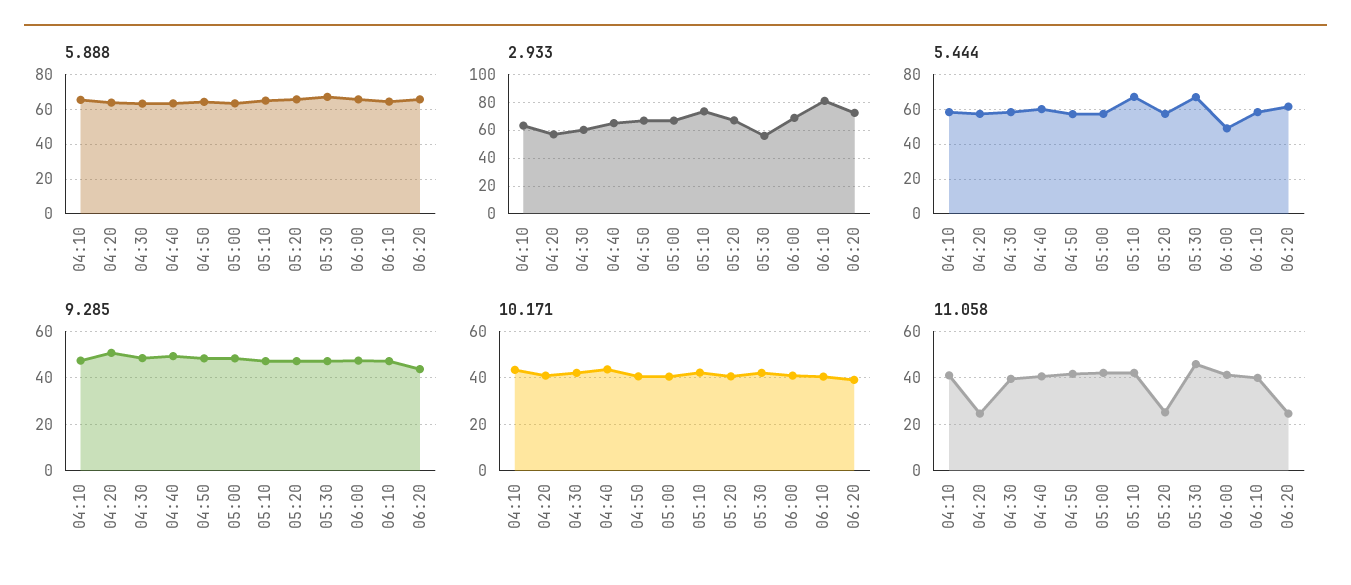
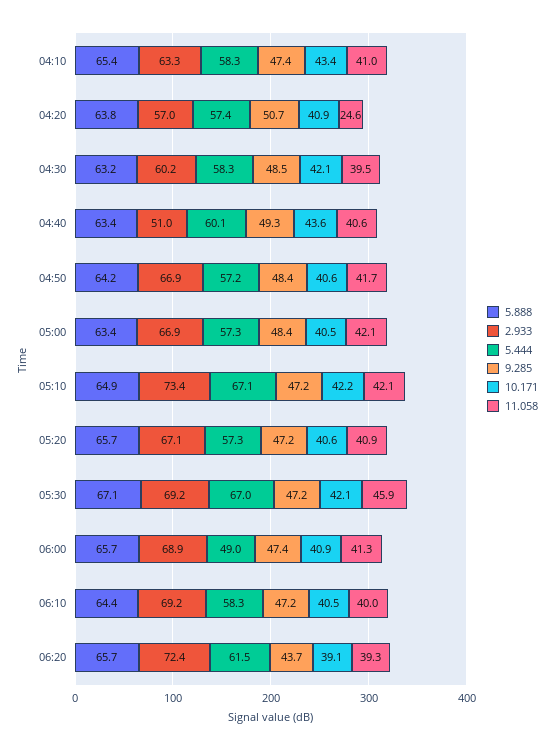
  {
    "5.888": {
      "04:10": 65.4,
      "04:20": 63.8,
      "04:30": 63.2,
      "04:40": 63.4,
      "04:50": 64.2,
      "05:00": 63.4,
      "05:10": 64.9,
      "05:20": 65.7,
      "05:30": 67.1,
      "06:00": 65.7,
      "06:10": 64.4,
      "06:20": 65.7
    },
    "2.933": {
      "04:10": 63.3,
      "04:20": 57,
      "04:30": 60.2,
-     "04:40": 65,
+     "04:40": 51,
      "04:50": 66.9,
      "05:00": 66.9,
      "05:10": 73.4,
      "05:20": 67.1,
-     "05:30": 55,
+     "05:30": 69.2,
      "06:00": 68.9,
-     "06:10": 80,
+     "06:10": 69.2,
      "06:20": 72.4
    },
    "5.444": {
      "04:10": 58.3,
      "04:20": 57.4,
      "04:30": 58.3,
      "04:40": 60.1,
      "04:50": 57.2,
      "05:00": 57.3,
      "05:10": 67.1,
      "05:20": 57.3,
      "05:30": 67,
      "06:00": 49,
      "06:10": 58.3,
      "06:20": 61.5
    },
    "9.285": {
      "04:10": 47.4,
      "04:20": 50.7,
      "04:30": 48.5,
      "04:40": 49.3,
      "04:50": 48.4,
      "05:00": 48.4,
      "05:10": 47.2,
      "05:20": 47.2,
      "05:30": 47.2,
      "06:00": 47.4,
      "06:10": 47.2,
      "06:20": 43.7
    },
    "10.171": {
      "04:10": 43.4,
      "04:20": 40.9,
      "04:30": 42.1,
      "04:40": 43.6,
      "04:50": 40.6,
      "05:00": 40.5,
      "05:10": 42.2,
      "05:20": 40.6,
      "05:30": 42.1,
      "06:00": 40.9,
      "06:10": 40.5,
      "06:20": 39.1
    },
    "11.058": {
      "04:10": 41,
      "04:20": 24.6,
      "04:30": 39.5,
      "04:40": 40.6,
      "04:50": 41.7,
      "05:00": 42.1,
      "05:10": 42.1,
-     "05:20": 25,
+     "05:20": 40.9,
      "05:30": 45.9,
      "06:00": 41.3,
      "06:10": 40,
-     "06:20": 25
+     "06:20": 39.3
    }
  }

